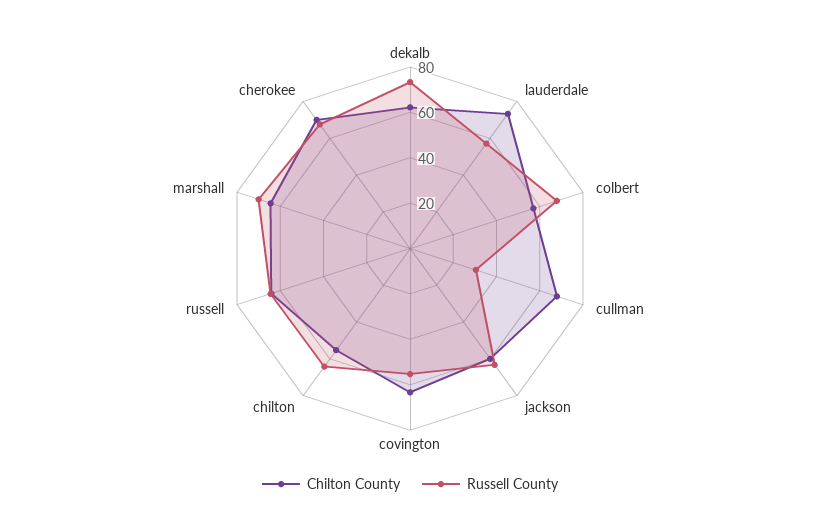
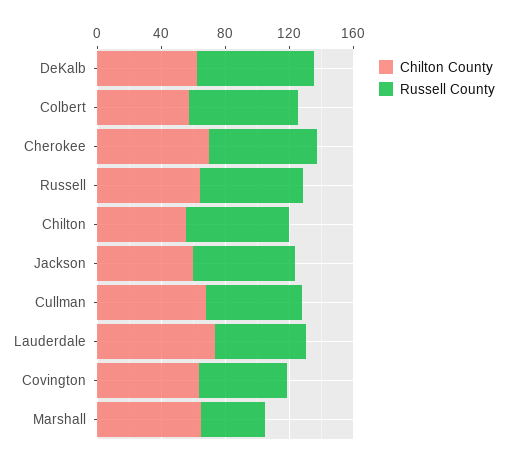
  {
    "Chilton County": {
      "dekalb": 60,
      "lauderdale": 75,
      "colbert": 55,
      "cullman": 70,
      "jackson": 60,
      "covington": 65,
      "chilton": 55,
      "russell": 65,
      "marshall": 65,
      "cherokee": 70
    },
    "Russell County": {
      "dekalb": 75,
      "lauderdale": 55,
      "colbert": 70,
-     "cullman": 30,
+     "cullman": 60,
      "jackson": 65,
      "covington": 55,
      "chilton": 65,
      "russell": 65,
-     "marshall": 70,
+     "marshall": 40,
      "cherokee": 70
    }
  }

